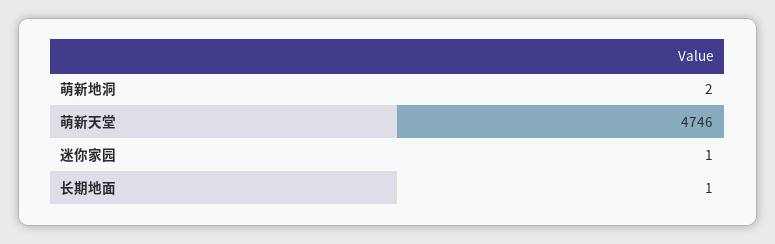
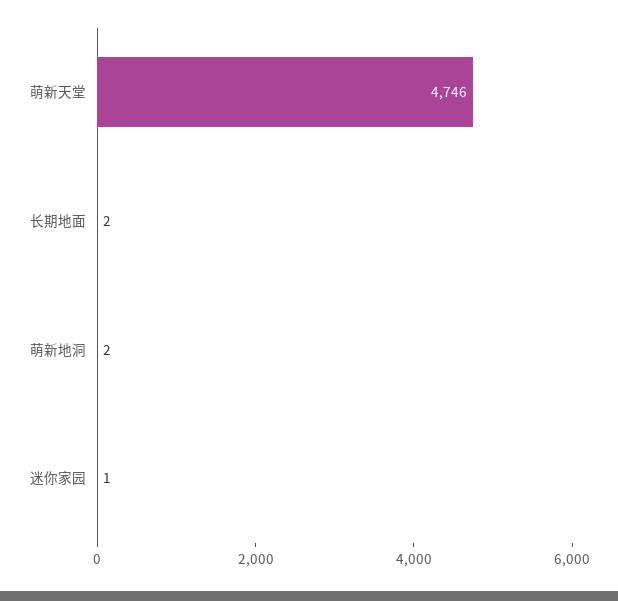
  {
    "萌新地洞": 2,
    "萌新天堂": 4746,
    "迷你家园": 1,
-   "长期地面": 1
+   "长期地面": 2
  }

